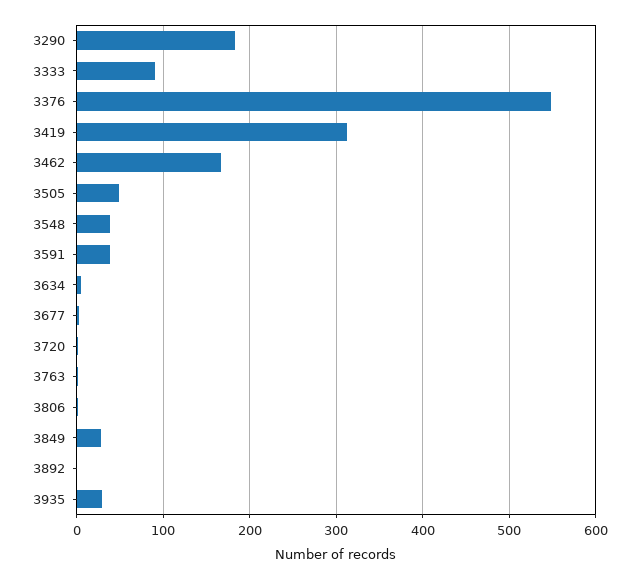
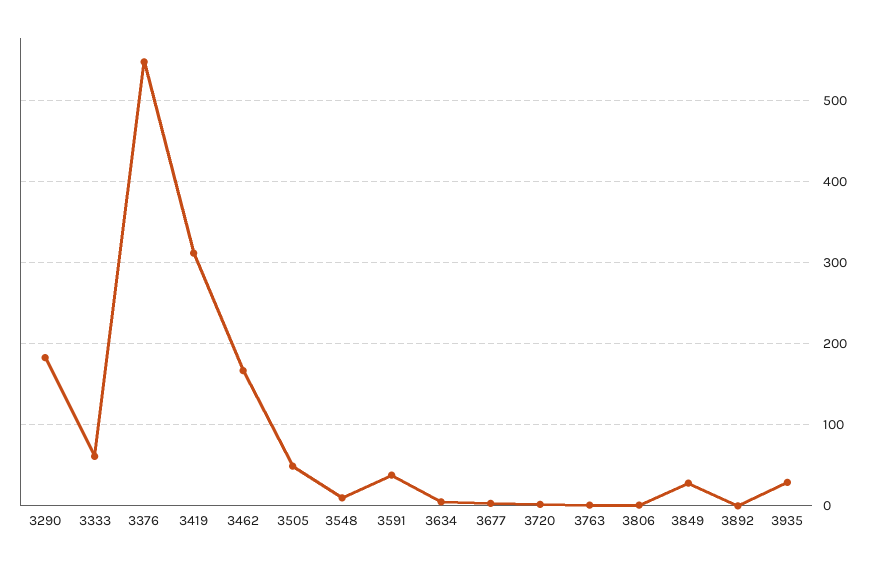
  {
    "3290": 180,
-   "3333": 90,
+   "3333": 60,
    "3376": 550,
    "3419": 310,
    "3462": 170,
    "3505": 50,
-   "3548": 40,
+   "3548": 10,
    "3591": 40,
    "3634": 10,
    "3677": 0,
    "3720": 0,
    "3763": 0,
    "3806": 0,
    "3849": 30,
    "3892": 0,
    "3935": 30
  }

